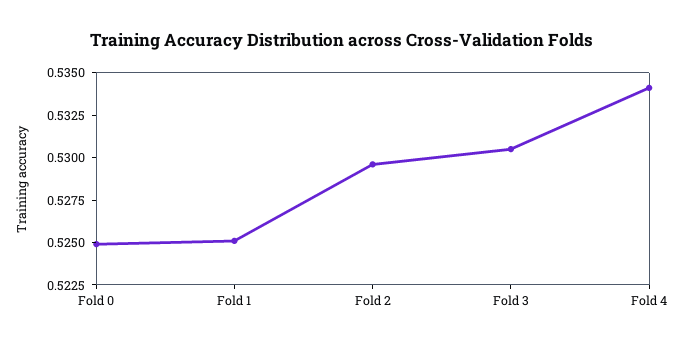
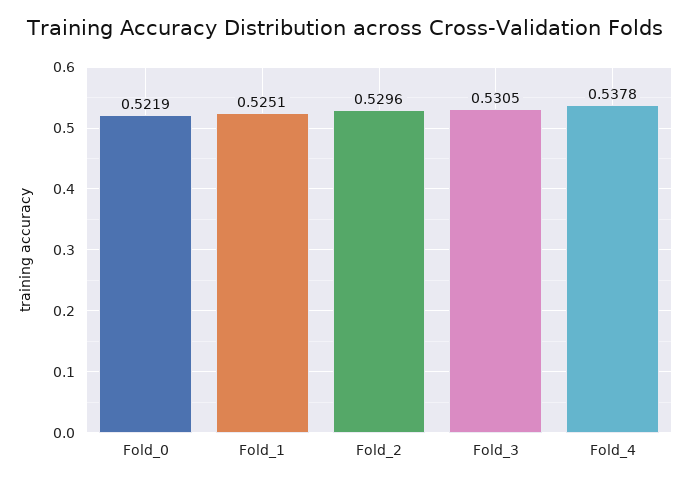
  {
-   "Fold 0": 0.525,
+   "Fold 0": 0.5219,
    "Fold 1": 0.5251,
    "Fold 2": 0.5296,
    "Fold 3": 0.5305,
-   "Fold 4": 0.534
+   "Fold 4": 0.5378
  }

